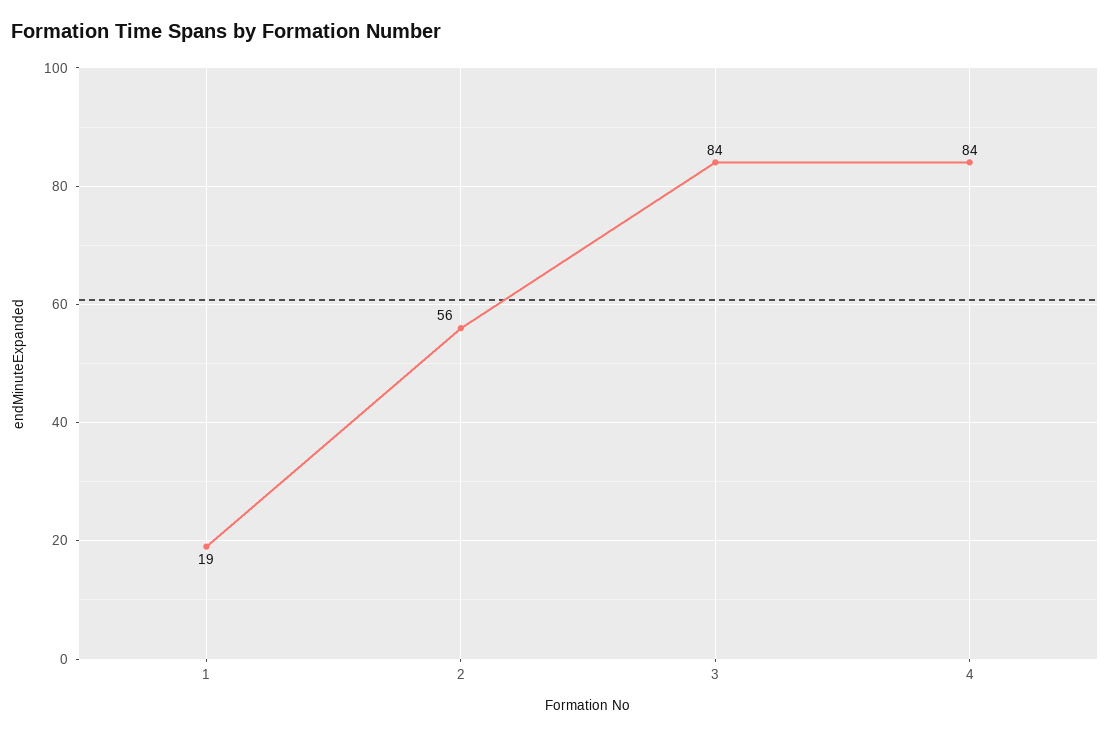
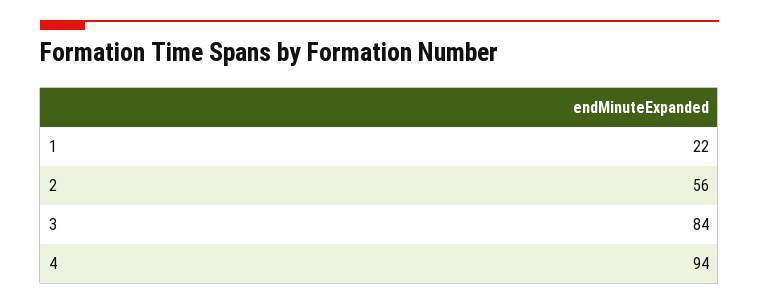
  {
-   "1": 19,
+   "1": 22,
    "2": 56,
    "3": 84,
-   "4": 84
+   "4": 94
  }

